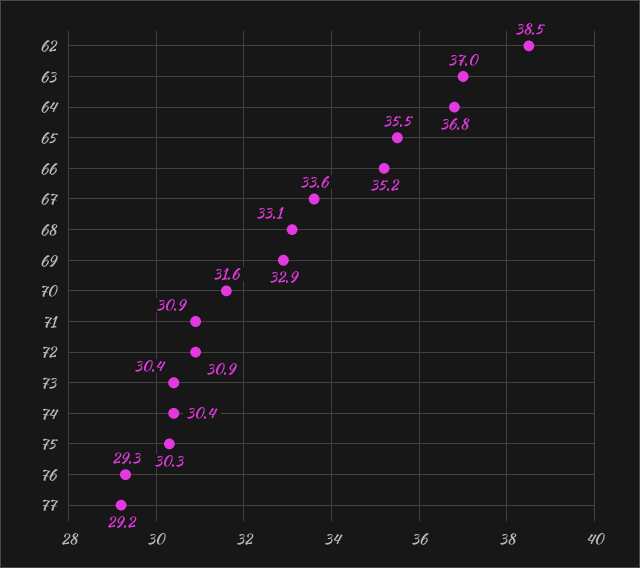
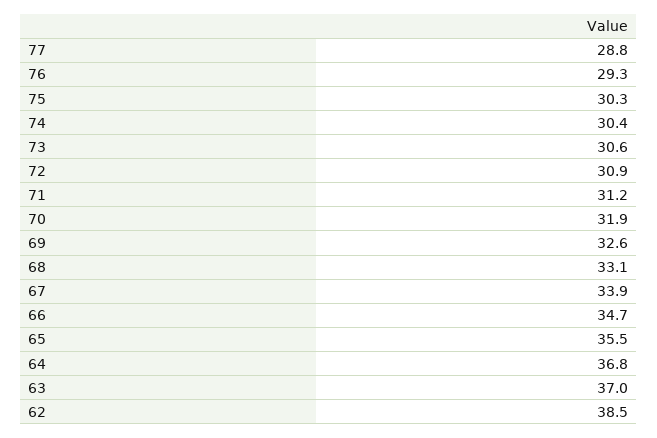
  {
    "62": 38.5,
    "63": 37,
    "64": 36.8,
    "65": 35.5,
-   "66": 35.2,
+   "66": 34.7,
-   "67": 33.6,
+   "67": 33.9,
    "68": 33.1,
-   "69": 32.9,
+   "69": 32.6,
-   "70": 31.6,
+   "70": 31.9,
-   "71": 30.9,
+   "71": 31.2,
    "72": 30.9,
-   "73": 30.4,
+   "73": 30.6,
    "74": 30.4,
    "75": 30.3,
    "76": 29.3,
-   "77": 29.2
+   "77": 28.8
  }

